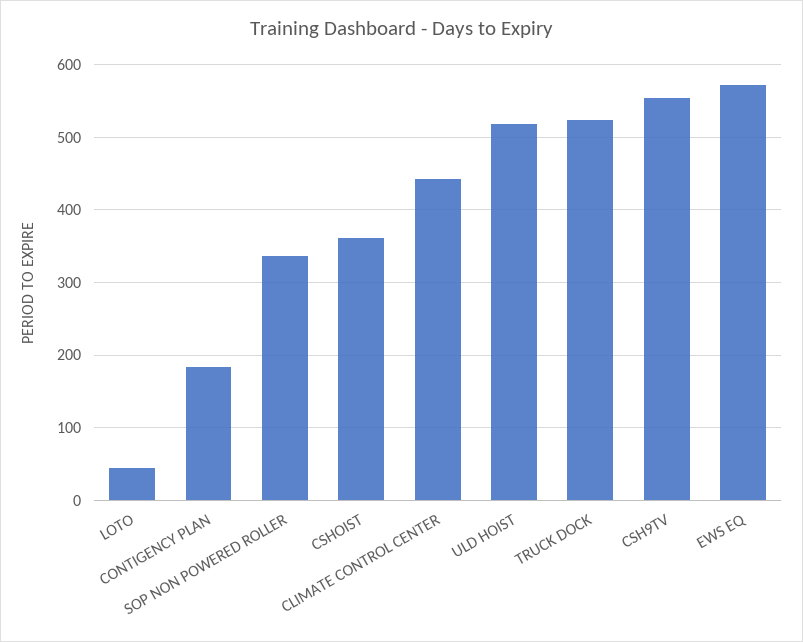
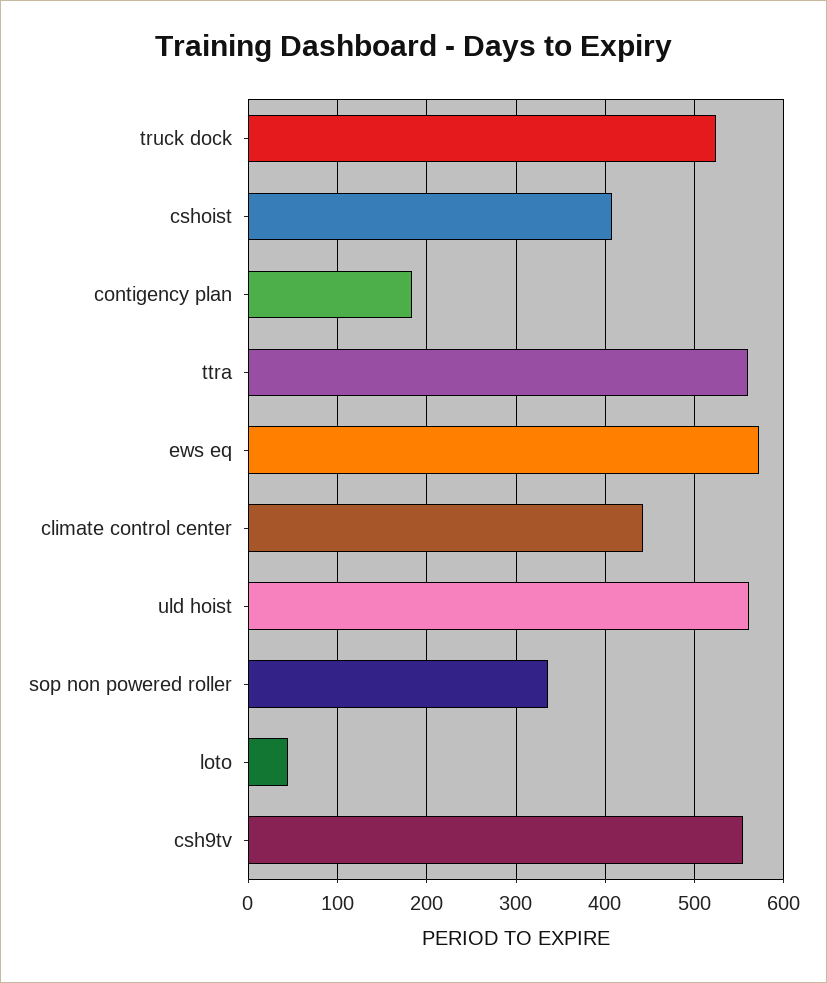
  {
    "LOTO": 40,
    "CONTIGENCY PLAN": 180,
    "SOP NON POWERED ROLLER": 340,
-   "CSHOIST": 360,
+   "CSHOIST": 410,
    "CLIMATE CONTROL CENTER": 440,
-   "ULD HOIST": 520,
+   "ULD HOIST": 560,
    "TRUCK DOCK": 520,
    "CSH9TV": 550,
-   "EWS EQ": 570
+   "EWS EQ": 570,
+   "ttra": 560
  }

